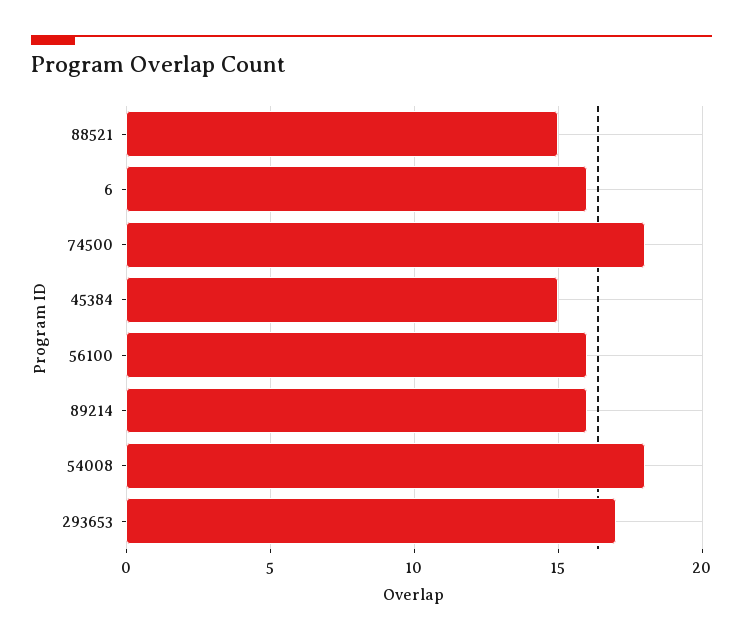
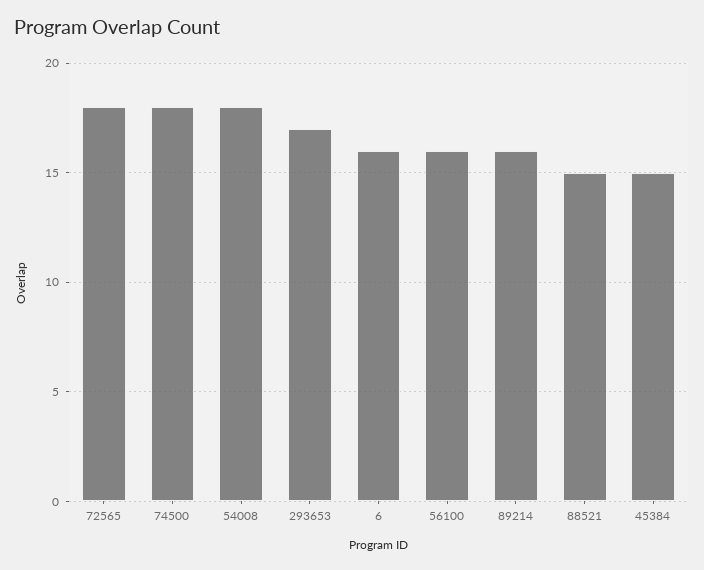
  {
    "88521": 15,
    "6": 16,
    "74500": 18,
    "45384": 15,
    "56100": 16,
    "89214": 16,
    "54008": 18,
-   "293653": 17
+   "293653": 17,
+   "72565": 18
  }

